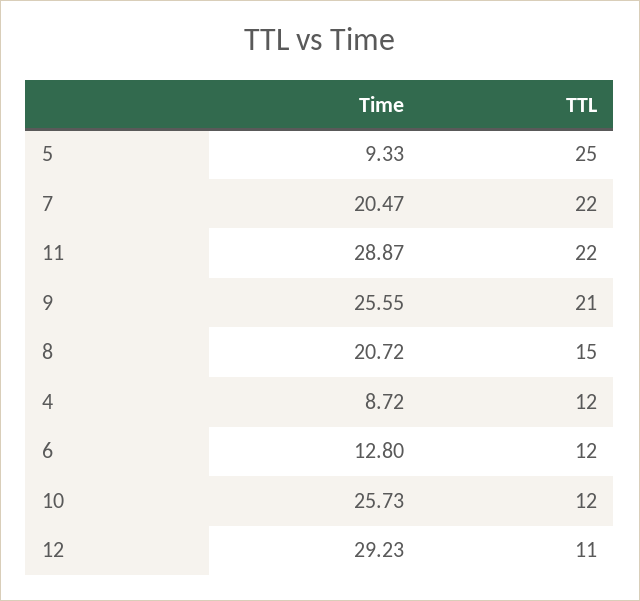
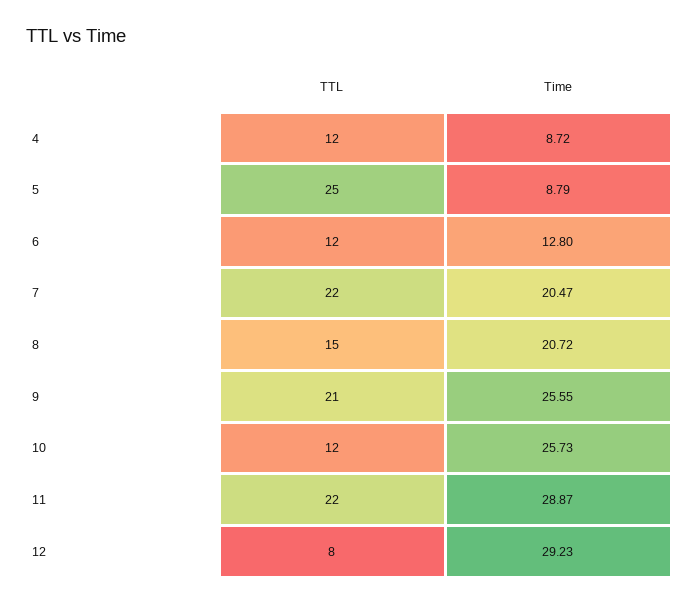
  {
    "Time": {
-     "5": 9.33,
+     "5": 8.79,
      "7": 20.47,
      "11": 28.87,
      "9": 25.55,
      "8": 20.72,
      "4": 8.72,
      "6": 12.8,
      "10": 25.73,
      "12": 29.23
    },
    "TTL": {
      "5": 25,
      "7": 22,
      "11": 22,
      "9": 21,
      "8": 15,
      "4": 12,
      "6": 12,
      "10": 12,
-     "12": 11
+     "12": 8
    }
  }

